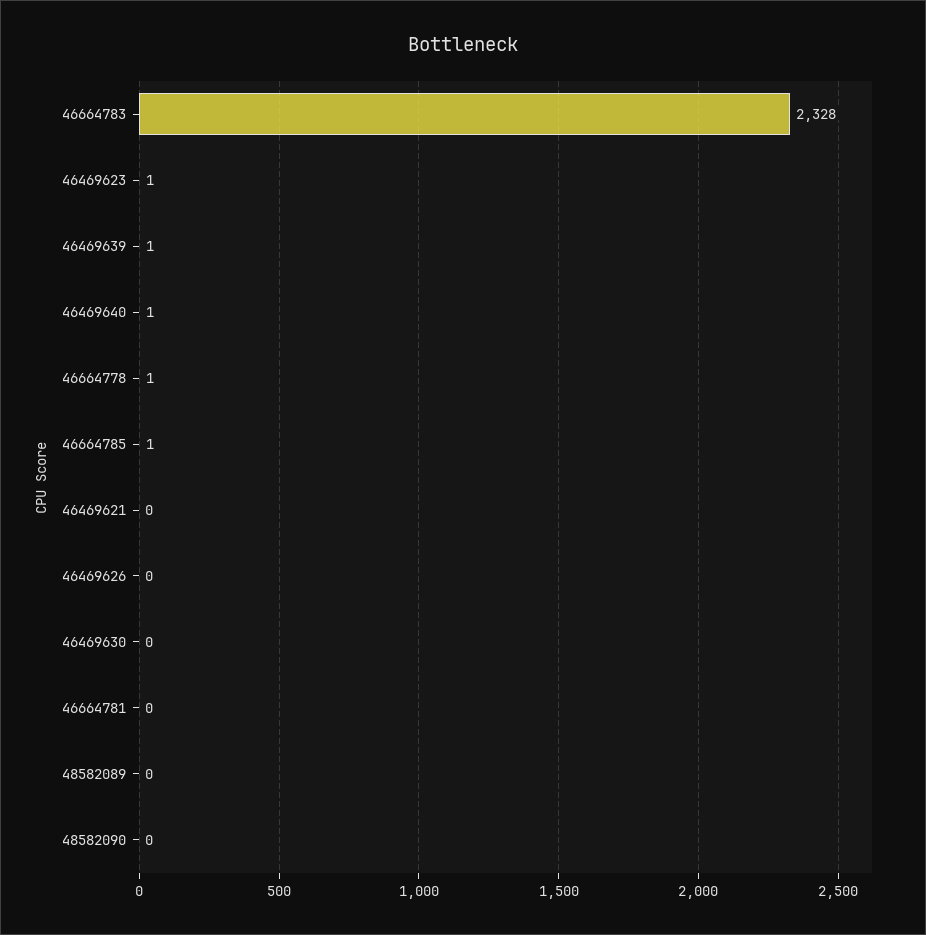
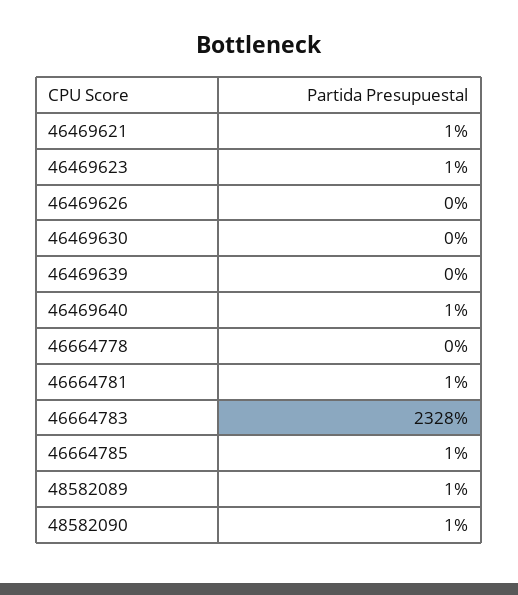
  {
    "46664783": 2328,
    "46469623": 1,
-   "46469639": 1,
+   "46469639": 0,
    "46469640": 1,
-   "46664778": 1,
+   "46664778": 0,
    "46664785": 1,
-   "46469621": 0,
+   "46469621": 1,
    "46469626": 0,
    "46469630": 0,
-   "46664781": 0,
+   "46664781": 1,
-   "48582089": 0,
+   "48582089": 1,
-   "48582090": 0
+   "48582090": 1
  }

